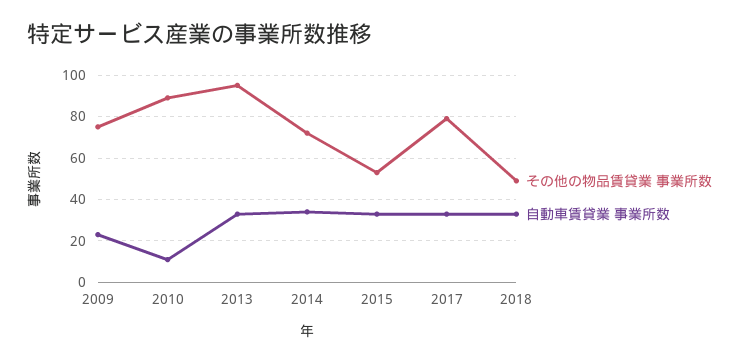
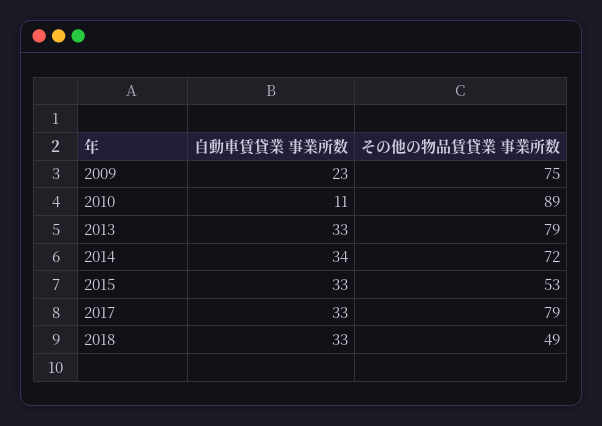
  {
    "その他の物品賃貸業 事業所数": {
      "2009": 75,
      "2010": 89,
-     "2013": 95,
+     "2013": 79,
      "2014": 72,
      "2015": 53,
      "2017": 79,
      "2018": 49
    },
    "自動車賃貸業 事業所数": {
      "2009": 23,
      "2010": 11,
      "2013": 33,
      "2014": 34,
      "2015": 33,
      "2017": 33,
      "2018": 33
    }
  }

